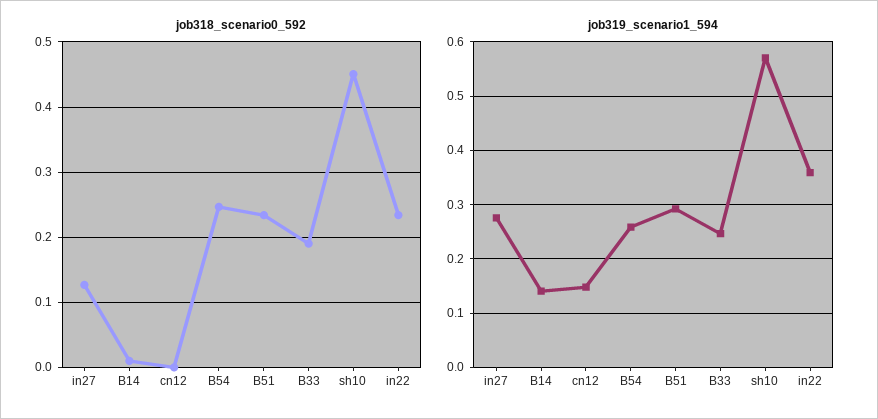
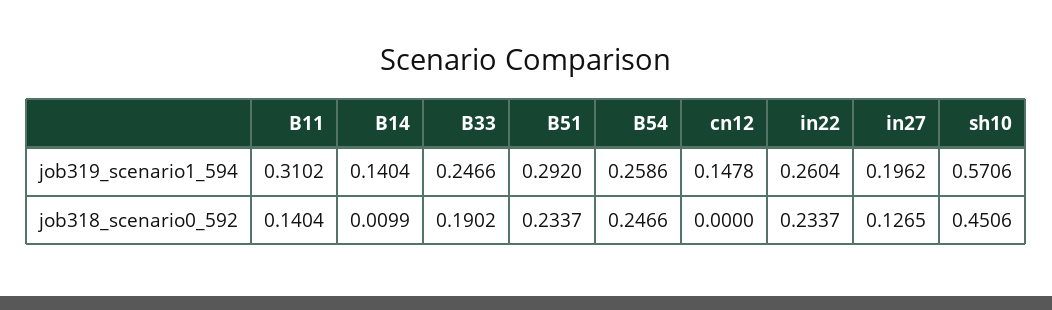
  {
    "job318_scenario0_592": {
      "in27": 0.1265,
      "B14": 0.0099,
      "cn12": 0,
      "B54": 0.2466,
      "B51": 0.2337,
      "B33": 0.1902,
      "sh10": 0.4506,
-     "in22": 0.2337
+     "in22": 0.2337,
+     "B11": 0.1404
    },
    "job319_scenario1_594": {
-     "in27": 0.28,
+     "in27": 0.1962,
      "B14": 0.1404,
      "cn12": 0.1478,
      "B54": 0.2586,
      "B51": 0.292,
      "B33": 0.2466,
      "sh10": 0.5706,
-     "in22": 0.36
+     "in22": 0.2604,
+     "B11": 0.3102
    }
  }

